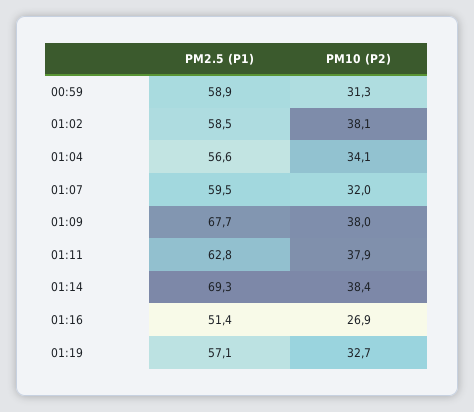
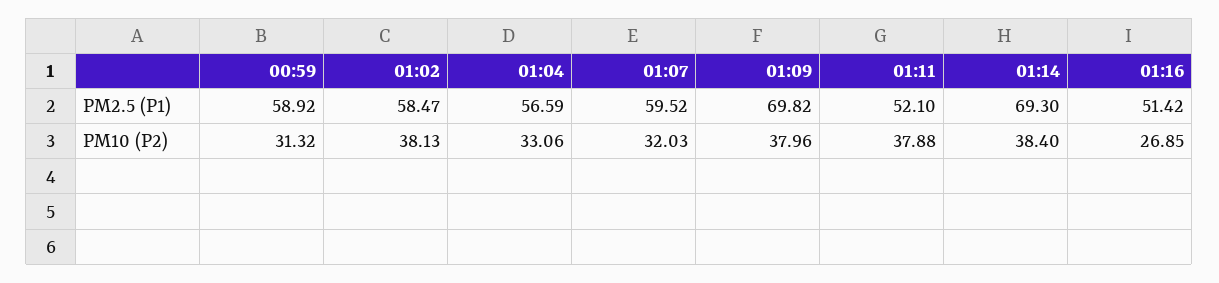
  {
    "PM2.5 (P1)": {
      "00:59": 58.92,
      "01:02": 58.47,
      "01:04": 56.59,
      "01:07": 59.52,
-     "01:09": 67.7,
+     "01:09": 69.82,
-     "01:11": 62.8,
+     "01:11": 52.1,
      "01:14": 69.3,
-     "01:16": 51.42,
+     "01:16": 51.42
-     "01:19": 57.1
    },
    "PM10 (P2)": {
      "00:59": 31.32,
      "01:02": 38.13,
-     "01:04": 34.1,
+     "01:04": 33.06,
      "01:07": 32.03,
      "01:09": 37.96,
      "01:11": 37.88,
      "01:14": 38.4,
-     "01:16": 26.85,
+     "01:16": 26.85
-     "01:19": 32.7
    }
  }

